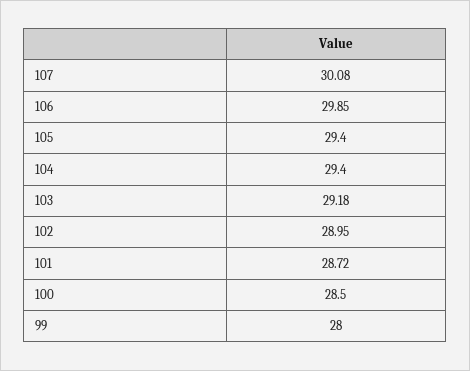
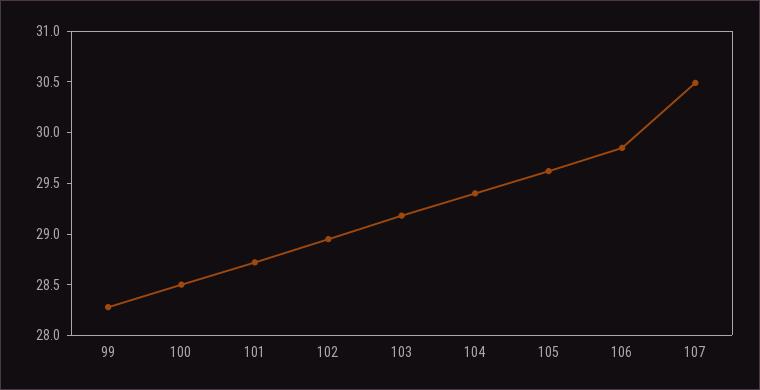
  {
-   "107": 30.08,
+   "107": 30.5,
    "106": 29.85,
-   "105": 29.4,
+   "105": 29.6,
    "104": 29.4,
    "103": 29.18,
    "102": 28.95,
    "101": 28.72,
    "100": 28.5,
-   "99": 28
+   "99": 28.3
  }

